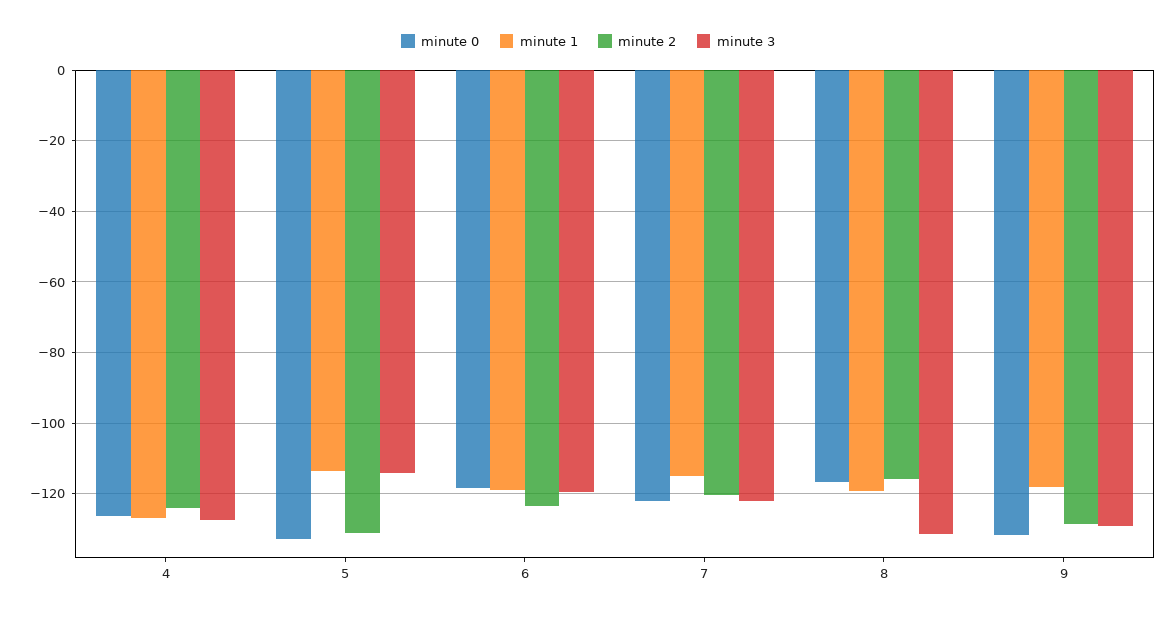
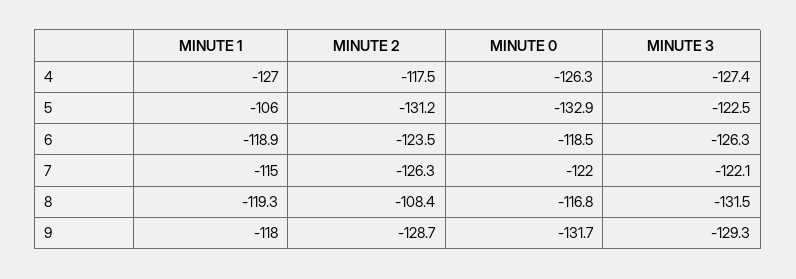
  {
    "minute 0": {
      "4": -126.3,
      "5": -132.9,
      "6": -118.5,
      "7": -122,
      "8": -116.8,
      "9": -131.7
    },
    "minute 1": {
      "4": -127,
-     "5": -114,
+     "5": -106,
      "6": -118.9,
      "7": -115,
      "8": -119.3,
      "9": -118
    },
    "minute 2": {
-     "4": -124,
+     "4": -117.5,
      "5": -131.2,
      "6": -123.5,
-     "7": -120,
+     "7": -126.3,
-     "8": -116,
+     "8": -108.4,
      "9": -128.7
    },
    "minute 3": {
      "4": -127.4,
-     "5": -114,
+     "5": -122.5,
-     "6": -120,
+     "6": -126.3,
      "7": -122.1,
      "8": -131.5,
      "9": -129.3
    }
  }

